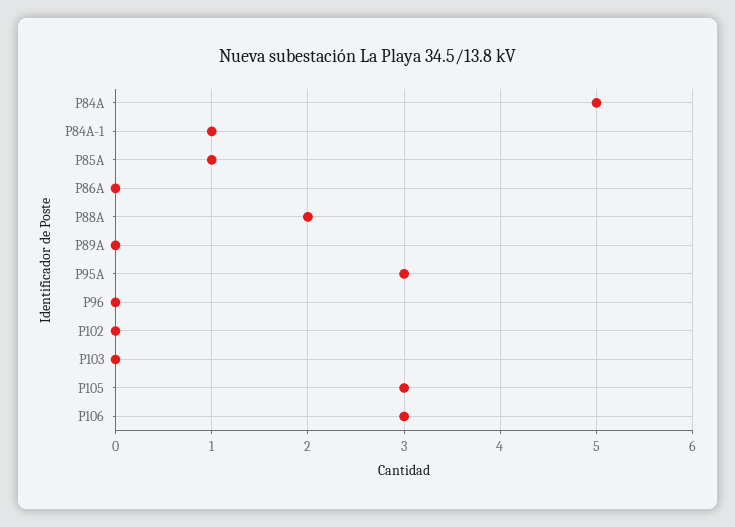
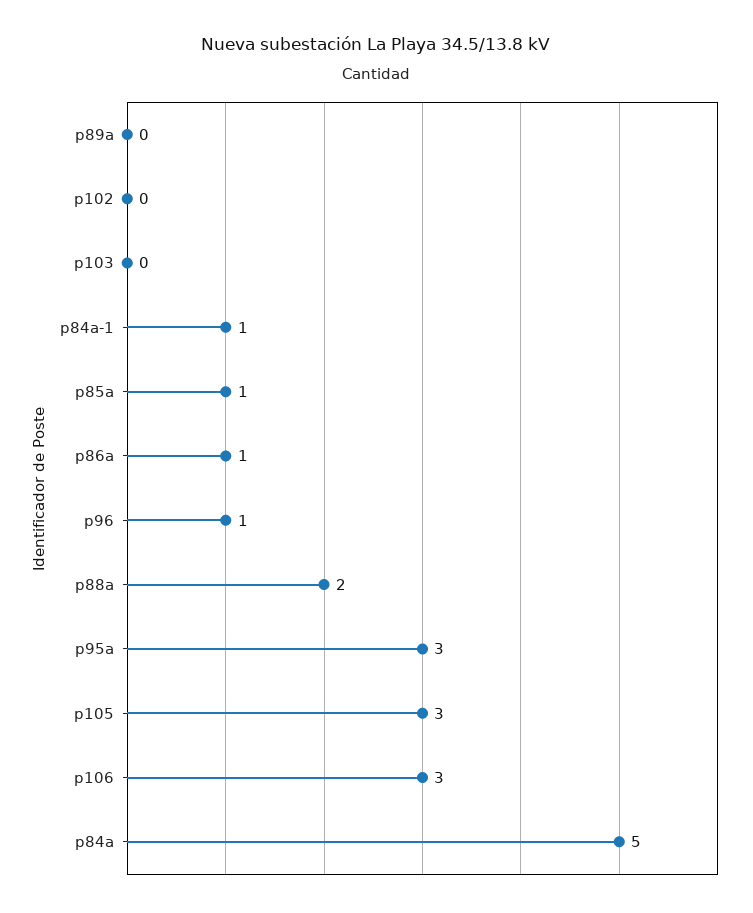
  {
    "P84A": 5,
    "P84A-1": 1,
    "P85A": 1,
-   "P86A": 0,
+   "P86A": 1,
    "P88A": 2,
    "P89A": 0,
    "P95A": 3,
-   "P96": 0,
+   "P96": 1,
    "P102": 0,
    "P103": 0,
    "P105": 3,
    "P106": 3
  }

